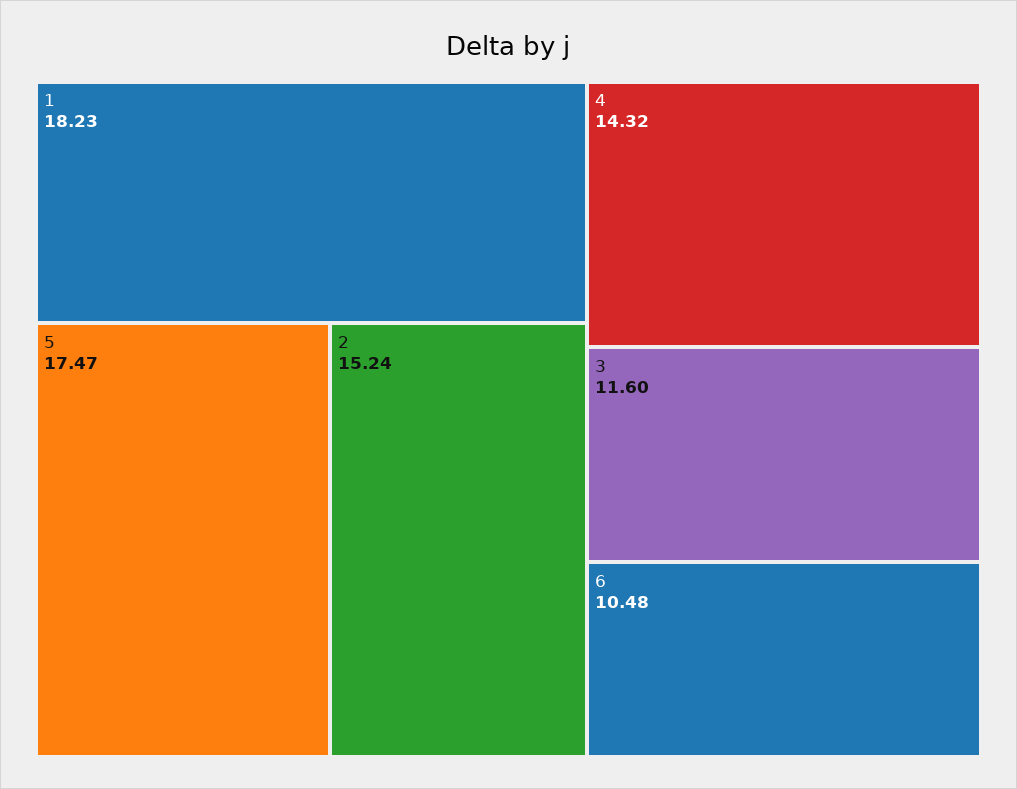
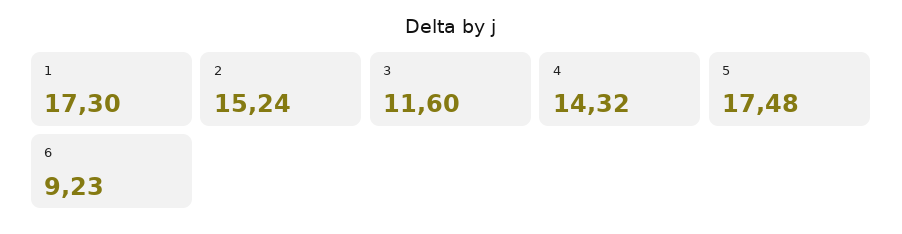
  {
-   "1": 18.23,
+   "1": 17.3,
-   "5": 17.47,
+   "5": 17.48,
    "2": 15.24,
    "4": 14.32,
    "3": 11.6,
-   "6": 10.48
+   "6": 9.23
  }

